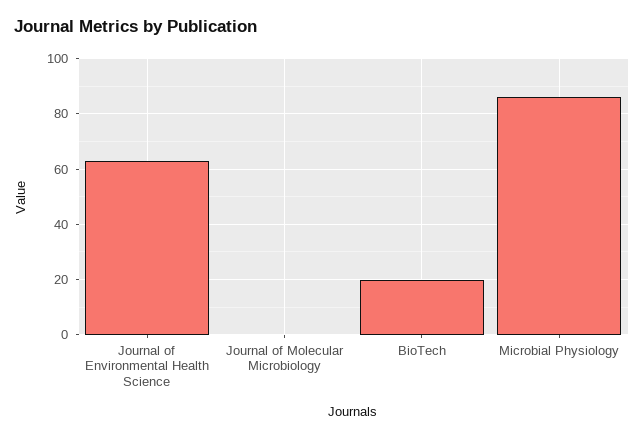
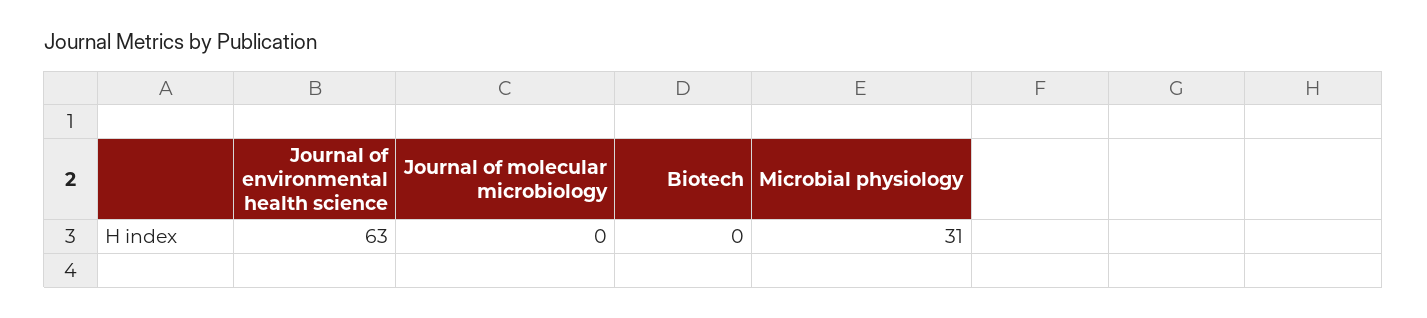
  {
    "Journal of Environmental Health Science": 63,
    "Journal of Molecular Microbiology": 0,
-   "BioTech": 20,
+   "BioTech": 0,
-   "Microbial Physiology": 85
+   "Microbial Physiology": 31
  }

